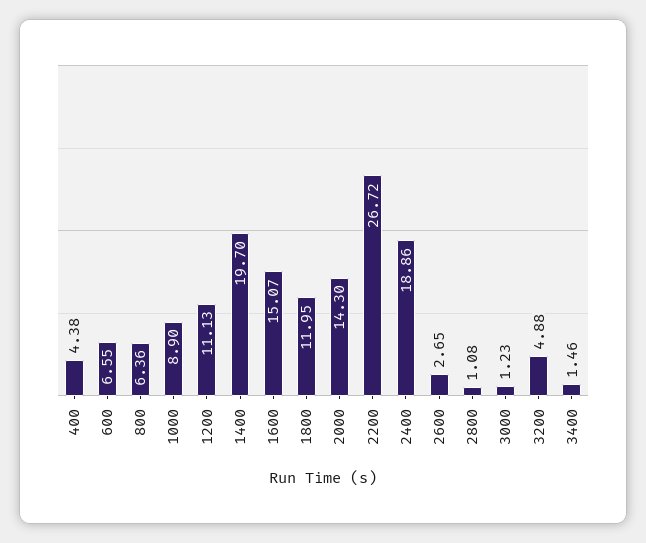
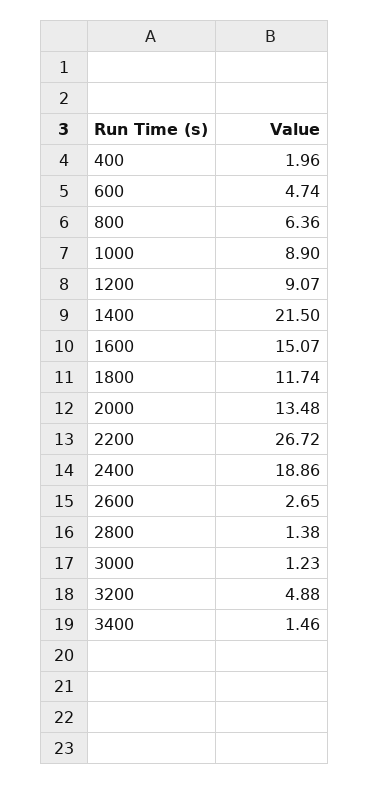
  {
-   "400": 4.38,
+   "400": 1.96,
-   "600": 6.55,
+   "600": 4.74,
    "800": 6.36,
    "1000": 8.9,
-   "1200": 11.13,
+   "1200": 9.07,
-   "1400": 19.7,
+   "1400": 21.5,
    "1600": 15.07,
-   "1800": 11.95,
+   "1800": 11.74,
-   "2000": 14.3,
+   "2000": 13.48,
    "2200": 26.72,
    "2400": 18.86,
    "2600": 2.65,
-   "2800": 1.08,
+   "2800": 1.38,
    "3000": 1.23,
    "3200": 4.88,
    "3400": 1.46
  }

